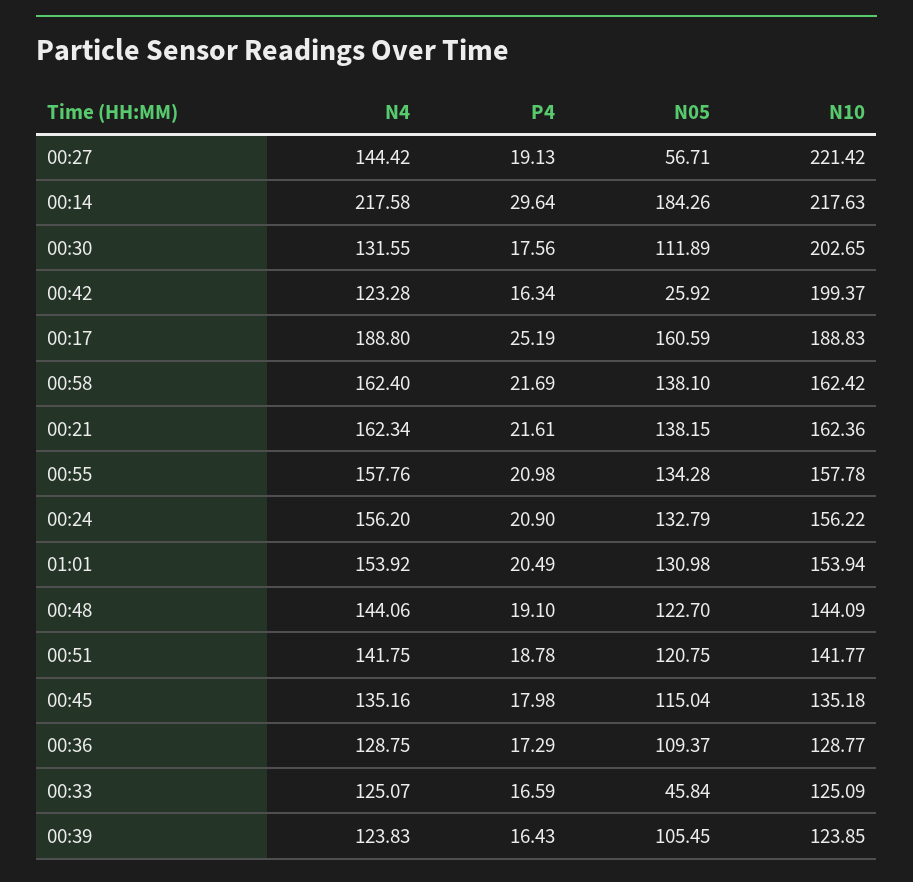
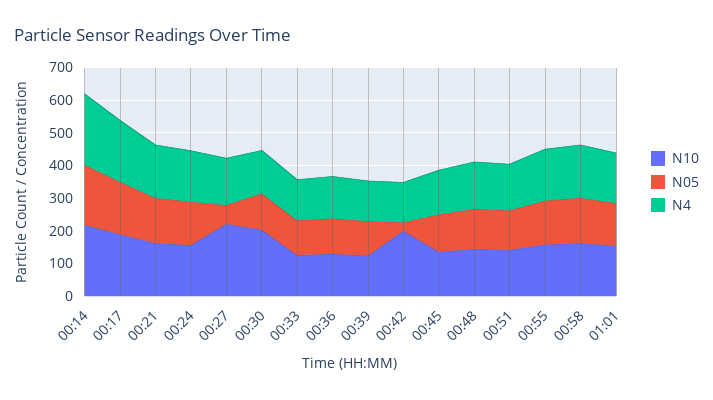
  {
    "N4": {
      "00:27": 144.42,
      "00:14": 217.58,
      "00:30": 131.55,
      "00:42": 123.28,
      "00:17": 188.8,
      "00:58": 162.4,
      "00:21": 162.34,
      "00:55": 157.76,
      "00:24": 156.2,
      "01:01": 153.92,
      "00:48": 144.06,
      "00:51": 141.75,
      "00:45": 135.16,
      "00:36": 128.75,
      "00:33": 125.07,
      "00:39": 123.83
    },
-   "P4": {
-     "00:27": 19.13,
-     "00:14": 29.64,
-     "00:30": 17.56,
-     "00:42": 16.34,
-     "00:17": 25.19,
-     "00:58": 21.69,
-     "00:21": 21.61,
-     "00:55": 20.98,
-     "00:24": 20.9,
-     "01:01": 20.49,
-     "00:48": 19.1,
-     "00:51": 18.78,
-     "00:45": 17.98,
-     "00:36": 17.29,
-     "00:33": 16.59,
-     "00:39": 16.43
-   },
    "N05": {
      "00:27": 56.71,
      "00:14": 184.26,
      "00:30": 111.89,
      "00:42": 25.92,
      "00:17": 160.59,
      "00:58": 138.1,
      "00:21": 138.15,
      "00:55": 134.28,
      "00:24": 132.79,
      "01:01": 130.98,
      "00:48": 122.7,
      "00:51": 120.75,
      "00:45": 115.04,
      "00:36": 109.37,
-     "00:33": 45.84,
+     "00:33": 100,
      "00:39": 105.45
    },
    "N10": {
      "00:27": 221.42,
      "00:14": 217.63,
      "00:30": 202.65,
      "00:42": 199.37,
      "00:17": 188.83,
      "00:58": 162.42,
      "00:21": 162.36,
      "00:55": 157.78,
      "00:24": 156.22,
      "01:01": 153.94,
      "00:48": 144.09,
      "00:51": 141.77,
      "00:45": 135.18,
      "00:36": 128.77,
      "00:33": 125.09,
      "00:39": 123.85
    }
  }

